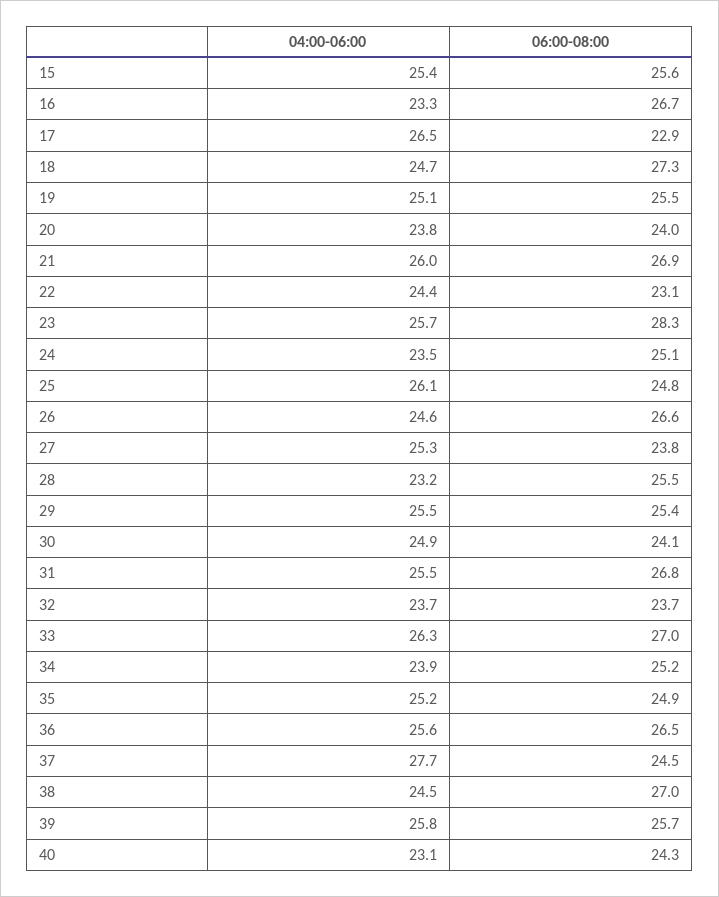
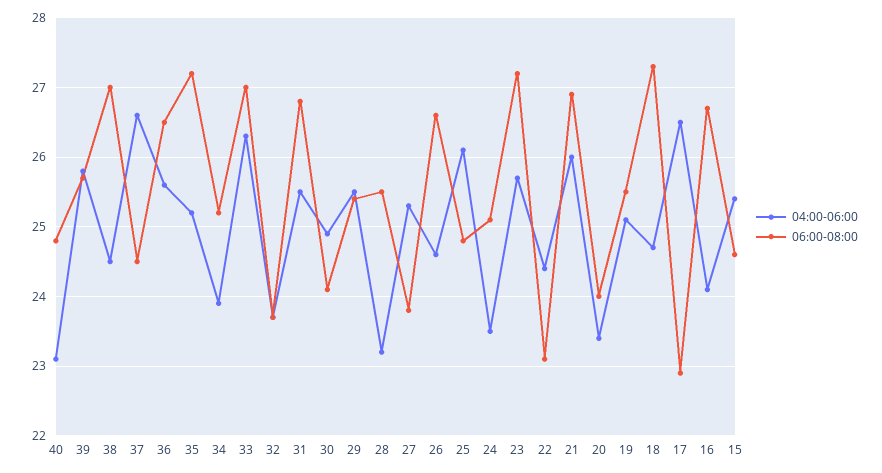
  {
    "04:00-06:00": {
      "15": 25.4,
-     "16": 23.3,
+     "16": 24.1,
      "17": 26.5,
      "18": 24.7,
      "19": 25.1,
-     "20": 23.8,
+     "20": 23.4,
      "21": 26,
      "22": 24.4,
      "23": 25.7,
      "24": 23.5,
      "25": 26.1,
      "26": 24.6,
      "27": 25.3,
      "28": 23.2,
      "29": 25.5,
      "30": 24.9,
      "31": 25.5,
      "32": 23.7,
      "33": 26.3,
      "34": 23.9,
      "35": 25.2,
      "36": 25.6,
-     "37": 27.7,
+     "37": 26.6,
      "38": 24.5,
      "39": 25.8,
      "40": 23.1
    },
    "06:00-08:00": {
-     "15": 25.6,
+     "15": 24.6,
      "16": 26.7,
      "17": 22.9,
      "18": 27.3,
      "19": 25.5,
      "20": 24,
      "21": 26.9,
      "22": 23.1,
-     "23": 28.3,
+     "23": 27.2,
      "24": 25.1,
      "25": 24.8,
      "26": 26.6,
      "27": 23.8,
      "28": 25.5,
      "29": 25.4,
      "30": 24.1,
      "31": 26.8,
      "32": 23.7,
      "33": 27,
      "34": 25.2,
-     "35": 24.9,
+     "35": 27.2,
      "36": 26.5,
      "37": 24.5,
      "38": 27,
      "39": 25.7,
-     "40": 24.3
+     "40": 24.8
    }
  }

